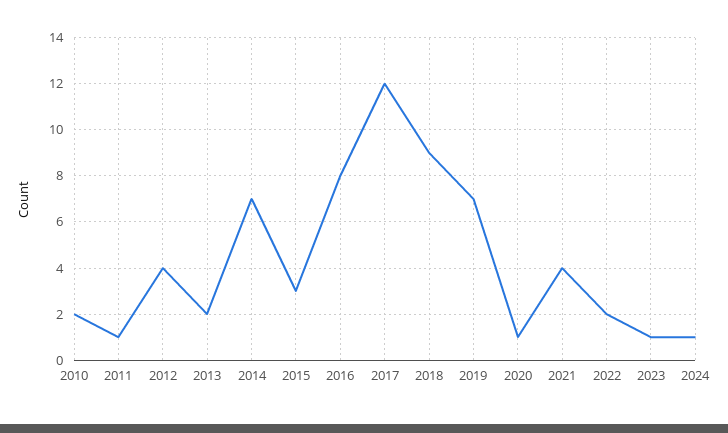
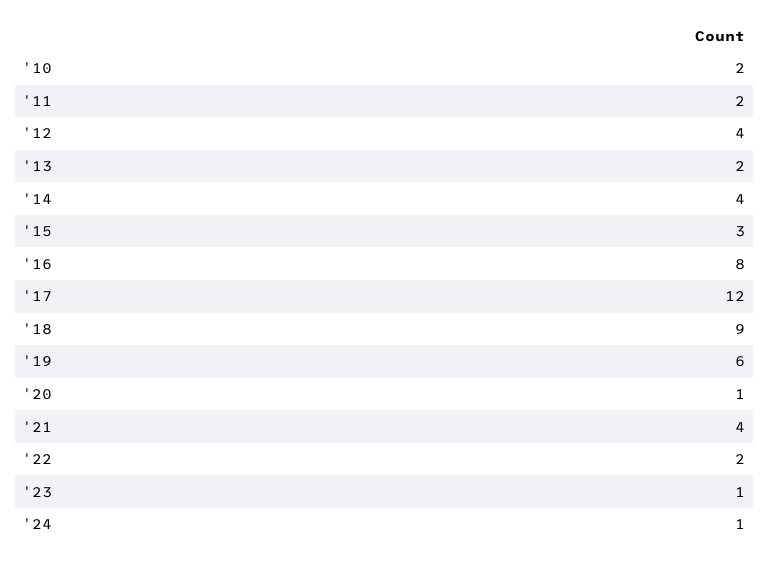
  {
    "2010": 2,
-   "2011": 1,
+   "2011": 2,
    "2012": 4,
    "2013": 2,
-   "2014": 7,
+   "2014": 4,
    "2015": 3,
    "2016": 8,
    "2017": 12,
    "2018": 9,
-   "2019": 7,
+   "2019": 6,
    "2020": 1,
    "2021": 4,
    "2022": 2,
    "2023": 1,
    "2024": 1
  }

